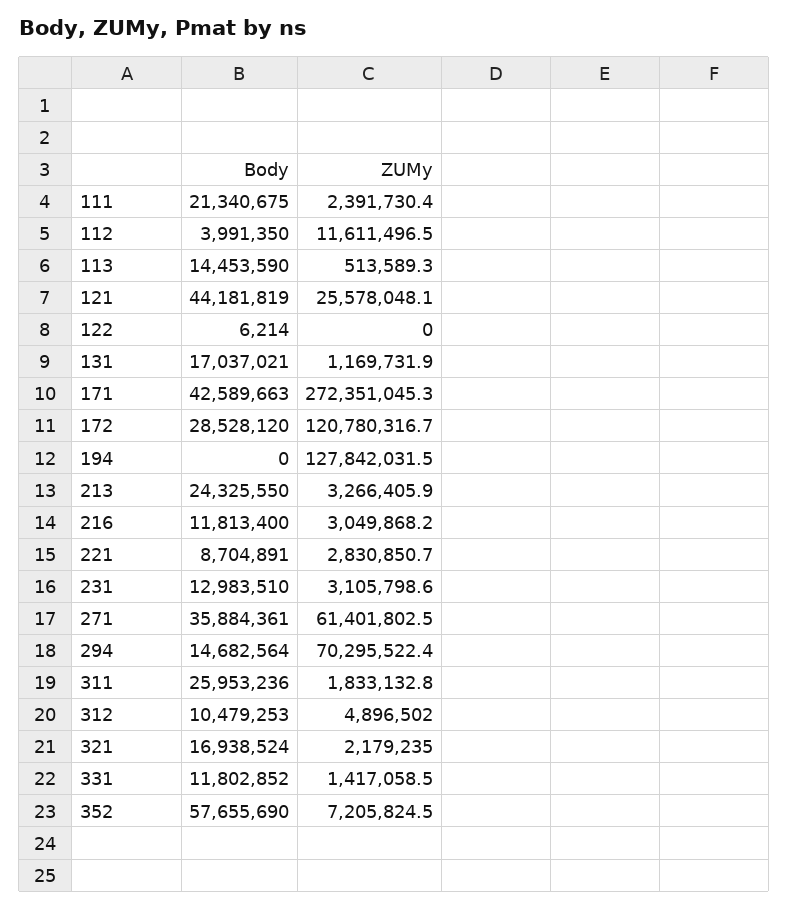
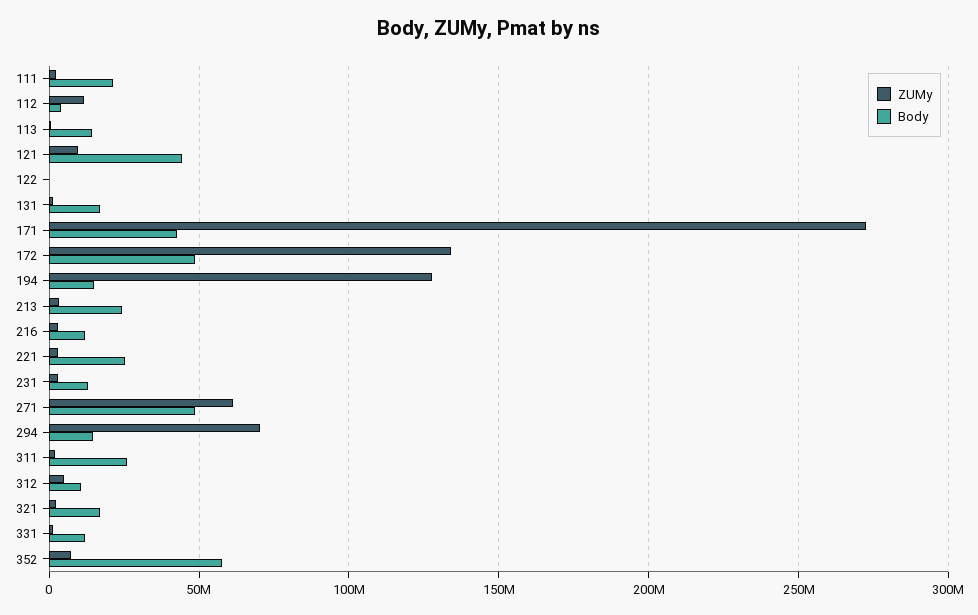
  {
    "Body": {
      "111": 21340675,
      "112": 3991350,
      "113": 14453590,
      "121": 44181819,
      "122": 6214,
      "131": 17037021,
      "171": 42589663,
-     "172": 28528120,
+     "172": 50000000,
-     "194": 0,
+     "194": 15000000,
      "213": 24325550,
      "216": 11813400,
-     "221": 8704891,
+     "221": 25000000,
      "231": 12983510,
-     "271": 35884361,
+     "271": 50000000,
      "294": 14682564,
      "311": 25953236,
      "312": 10479253,
      "321": 16938524,
      "331": 11802852,
      "352": 57655690
    },
    "ZUMy": {
      "111": 2391730.4,
      "112": 11611496.5,
      "113": 513589.3,
-     "121": 25578048.1,
+     "121": 10000000,
      "122": 0,
      "131": 1169731.9,
      "171": 272351045.3,
-     "172": 120780316.7,
+     "172": 135000000,
      "194": 127842031.5,
      "213": 3266405.9,
      "216": 3049868.2,
      "221": 2830850.7,
      "231": 3105798.6,
      "271": 61401802.5,
      "294": 70295522.4,
      "311": 1833132.8,
      "312": 4896502,
      "321": 2179235,
      "331": 1417058.5,
      "352": 7205824.5
    }
  }

